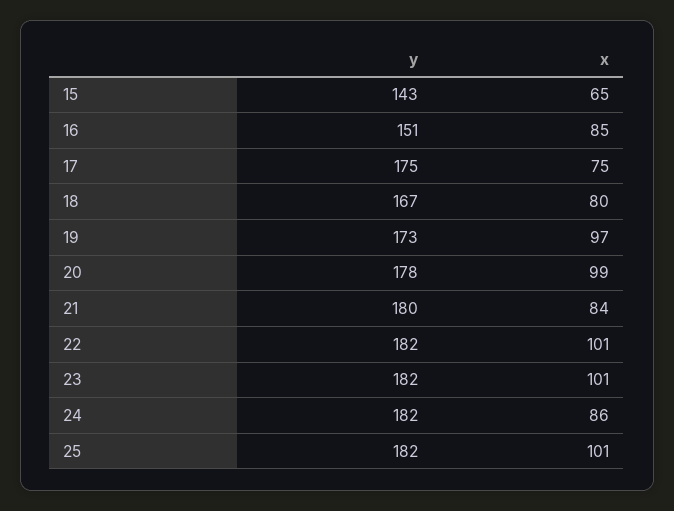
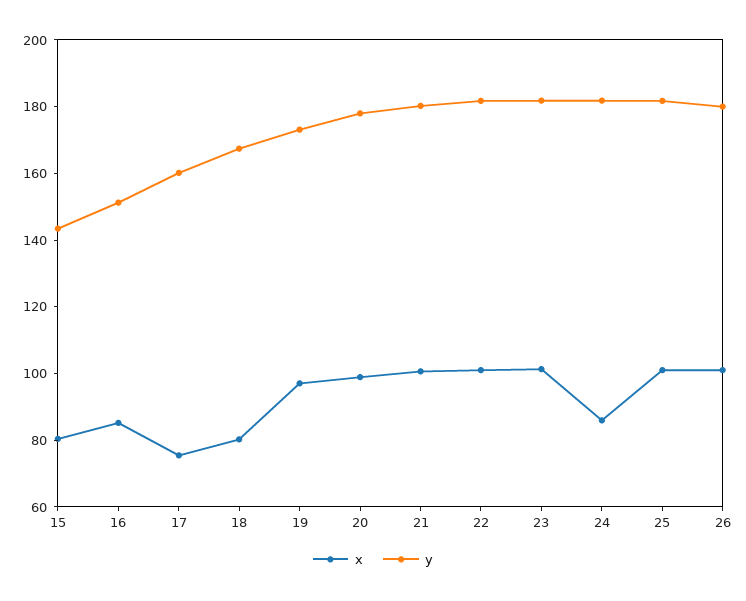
  {
    "y": {
      "15": 143,
      "16": 151,
-     "17": 175,
+     "17": 160,
      "18": 167,
      "19": 173,
      "20": 178,
      "21": 180,
      "22": 182,
      "23": 182,
      "24": 182,
-     "25": 182
+     "25": 182,
+     "26": 180
    },
    "x": {
-     "15": 65,
+     "15": 80,
      "16": 85,
      "17": 75,
      "18": 80,
      "19": 97,
      "20": 99,
-     "21": 84,
+     "21": 100,
      "22": 101,
      "23": 101,
      "24": 86,
-     "25": 101
+     "25": 101,
+     "26": 100
    }
  }

